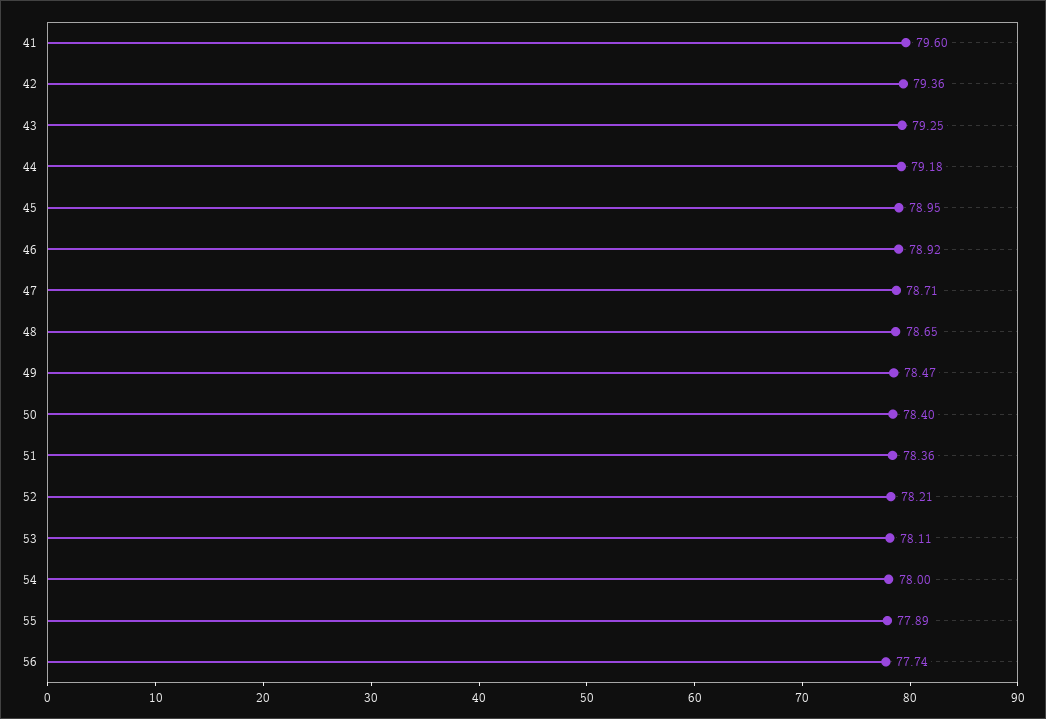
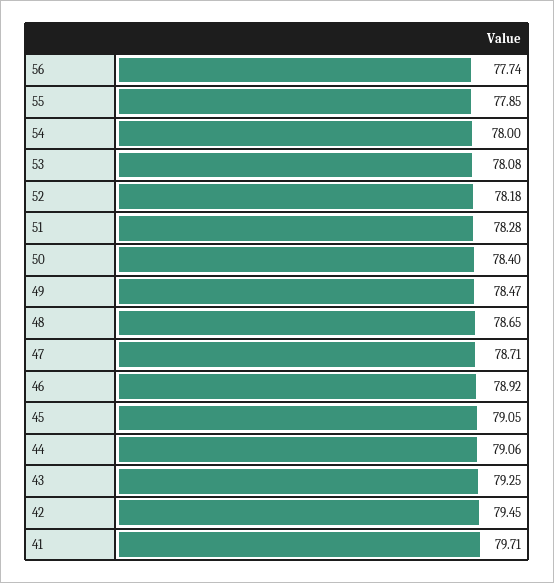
  {
-   "41": 79.6,
+   "41": 79.71,
-   "42": 79.36,
+   "42": 79.45,
    "43": 79.25,
-   "44": 79.18,
+   "44": 79.06,
-   "45": 78.95,
+   "45": 79.05,
    "46": 78.92,
    "47": 78.71,
    "48": 78.65,
    "49": 78.47,
    "50": 78.4,
-   "51": 78.36,
+   "51": 78.28,
-   "52": 78.21,
+   "52": 78.18,
-   "53": 78.11,
+   "53": 78.08,
    "54": 78,
-   "55": 77.89,
+   "55": 77.85,
    "56": 77.74
  }

